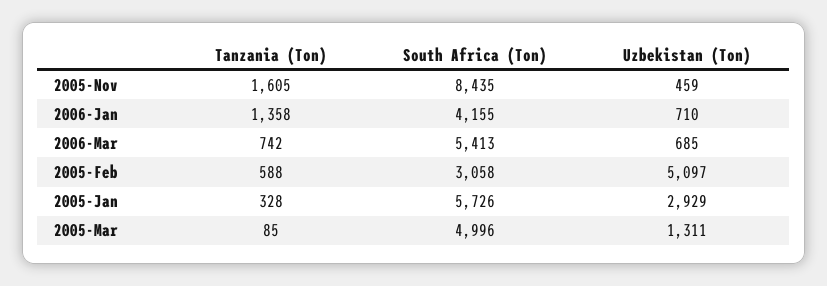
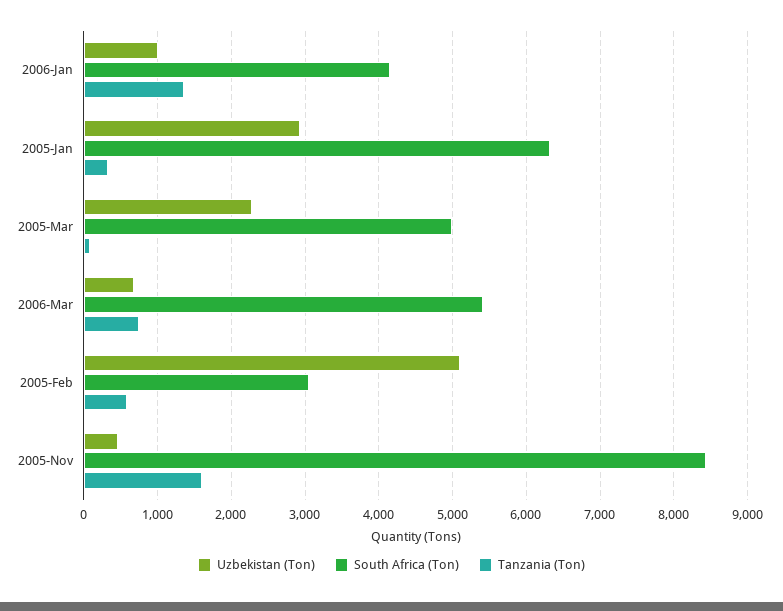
  {
    "Tanzania (Ton)": {
      "2005-Nov": 1605,
      "2006-Jan": 1358,
      "2006-Mar": 742,
      "2005-Feb": 588,
      "2005-Jan": 328,
      "2005-Mar": 85
    },
    "South Africa (Ton)": {
      "2005-Nov": 8435,
      "2006-Jan": 4155,
      "2006-Mar": 5413,
      "2005-Feb": 3058,
-     "2005-Jan": 5726,
+     "2005-Jan": 6300,
      "2005-Mar": 4996
    },
    "Uzbekistan (Ton)": {
      "2005-Nov": 459,
-     "2006-Jan": 710,
+     "2006-Jan": 1000,
      "2006-Mar": 685,
      "2005-Feb": 5097,
      "2005-Jan": 2929,
-     "2005-Mar": 1311
+     "2005-Mar": 2300
    }
  }

